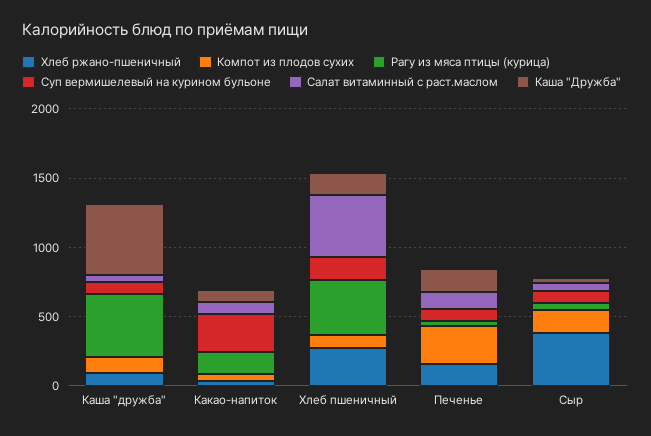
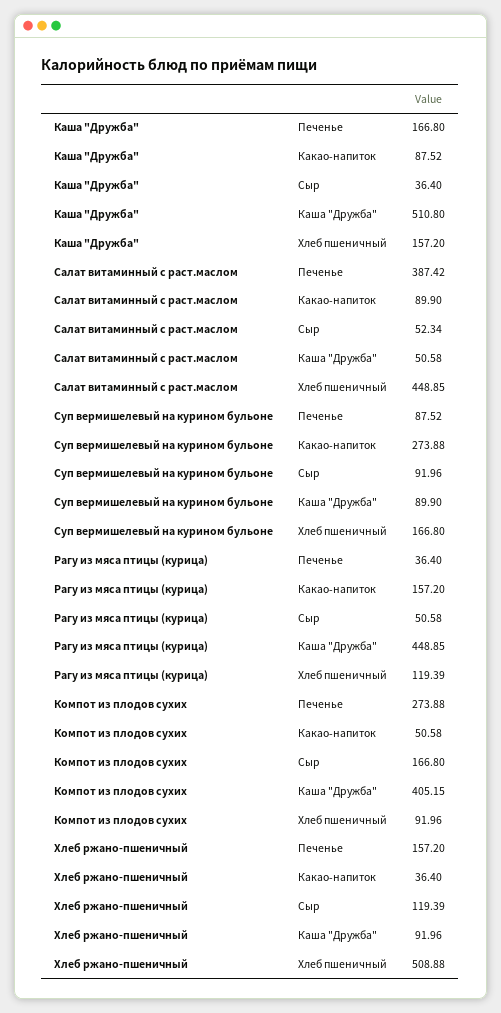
  {
    "Хлеб ржано-пшеничный": {
      "Каша \"дружба\"": 91.96,
      "Какао-напиток": 36.4,
-     "Хлеб пшеничный": 300,
+     "Хлеб пшеничный": 508.88,
      "Печенье": 157.2,
-     "Сыр": 400
+     "Сыр": 119.39
    },
    "Компот из плодов сухих": {
-     "Каша \"дружба\"": 100,
+     "Каша \"дружба\"": 405.15,
      "Какао-напиток": 50.58,
      "Хлеб пшеничный": 91.96,
      "Печенье": 273.88,
      "Сыр": 166.8
    },
    "Рагу из мяса птицы (курица)": {
      "Каша \"дружба\"": 448.85,
      "Какао-напиток": 157.2,
-     "Хлеб пшеничный": 400,
+     "Хлеб пшеничный": 119.39,
      "Печенье": 36.4,
      "Сыр": 50.58
    },
    "Суп вермишелевый на курином бульоне": {
      "Каша \"дружба\"": 89.9,
      "Какао-напиток": 273.88,
      "Хлеб пшеничный": 166.8,
      "Печенье": 87.52,
      "Сыр": 91.96
    },
    "Салат витаминный с раст.маслом": {
      "Каша \"дружба\"": 50.58,
      "Какао-напиток": 89.9,
      "Хлеб пшеничный": 448.85,
-     "Печенье": 100,
+     "Печенье": 387.42,
      "Сыр": 52.34
    },
    "Каша \"Дружба\"": {
      "Каша \"дружба\"": 510.8,
      "Какао-напиток": 87.52,
      "Хлеб пшеничный": 157.2,
      "Печенье": 166.8,
      "Сыр": 36.4
    }
  }

